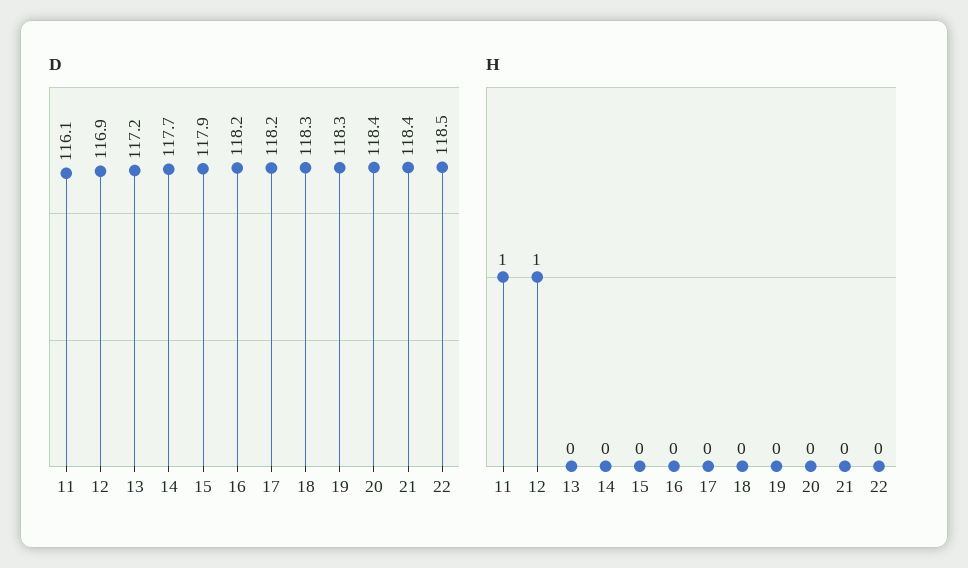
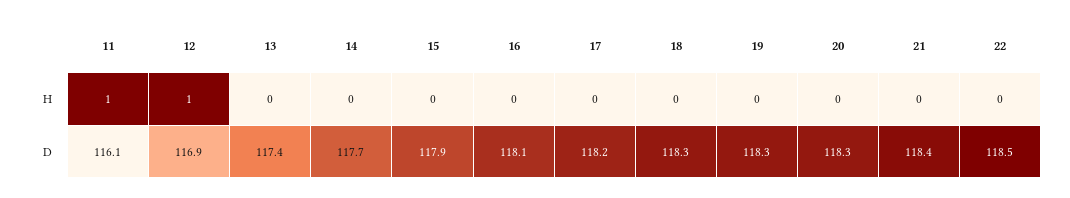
  {
    "D": {
      "11": 116.1,
      "12": 116.9,
-     "13": 117.2,
+     "13": 117.4,
      "14": 117.7,
      "15": 117.9,
-     "16": 118.2,
+     "16": 118.1,
      "17": 118.2,
      "18": 118.3,
      "19": 118.3,
-     "20": 118.4,
+     "20": 118.3,
      "21": 118.4,
      "22": 118.5
    },
    "H": {
      "11": 1,
      "12": 1,
      "13": 0,
      "14": 0,
      "15": 0,
      "16": 0,
      "17": 0,
      "18": 0,
      "19": 0,
      "20": 0,
      "21": 0,
      "22": 0
    }
  }

